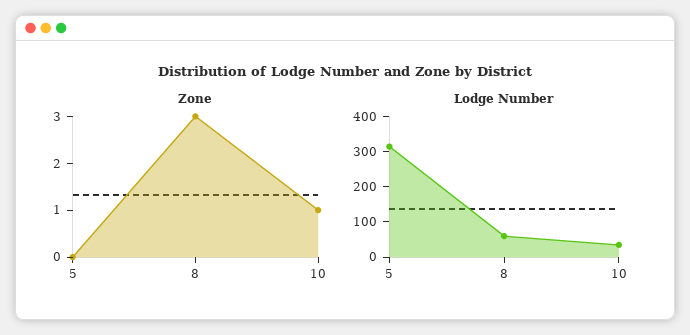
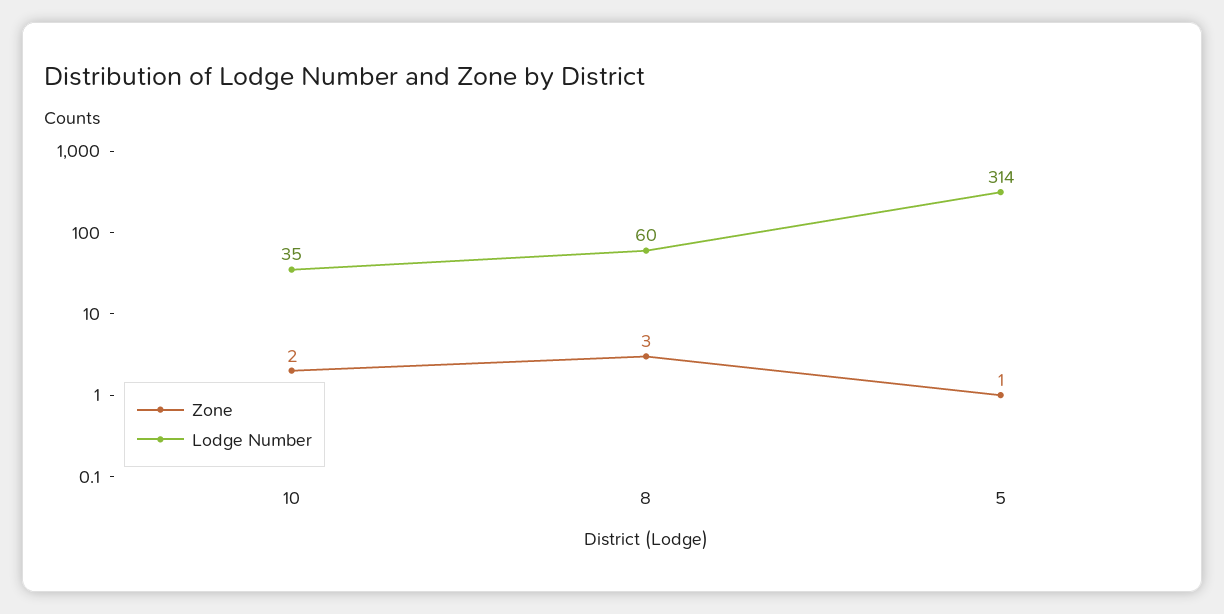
  {
    "Zone": {
-     "5": 0,
+     "5": 1,
      "8": 3,
-     "10": 1
+     "10": 2
    },
    "Lodge Number": {
      "5": 314,
      "8": 60,
      "10": 35
    }
  }

